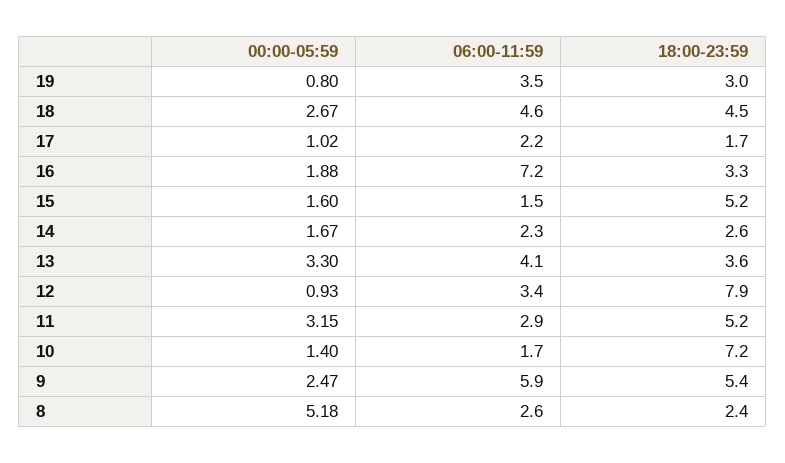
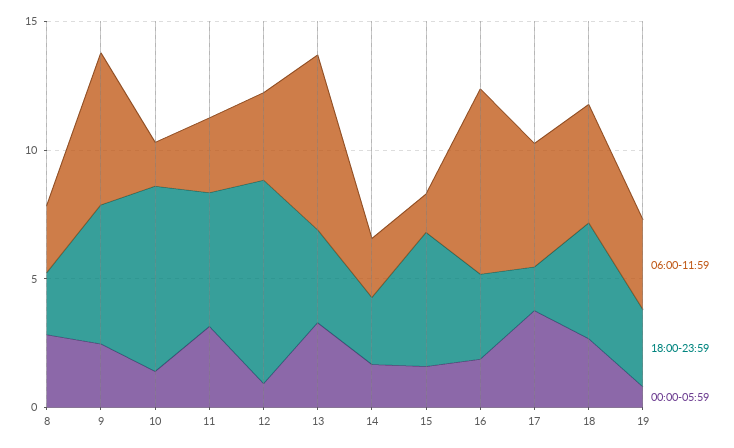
  {
    "00:00-05:59": {
      "19": 0.8,
      "18": 2.67,
-     "17": 1.02,
+     "17": 4,
      "16": 1.88,
      "15": 1.6,
      "14": 1.67,
      "13": 3.3,
      "12": 0.93,
      "11": 3.15,
      "10": 1.4,
      "9": 2.47,
-     "8": 5.18
+     "8": 3
    },
    "06:00-11:59": {
      "19": 3.5,
      "18": 4.6,
-     "17": 2.2,
+     "17": 5,
      "16": 7.2,
      "15": 1.5,
      "14": 2.3,
-     "13": 4.1,
+     "13": 7,
      "12": 3.4,
      "11": 2.9,
      "10": 1.7,
      "9": 5.9,
      "8": 2.6
    },
    "18:00-23:59": {
      "19": 3,
      "18": 4.5,
      "17": 1.7,
      "16": 3.3,
      "15": 5.2,
      "14": 2.6,
      "13": 3.6,
      "12": 7.9,
      "11": 5.2,
      "10": 7.2,
      "9": 5.4,
      "8": 2.4
    }
  }

